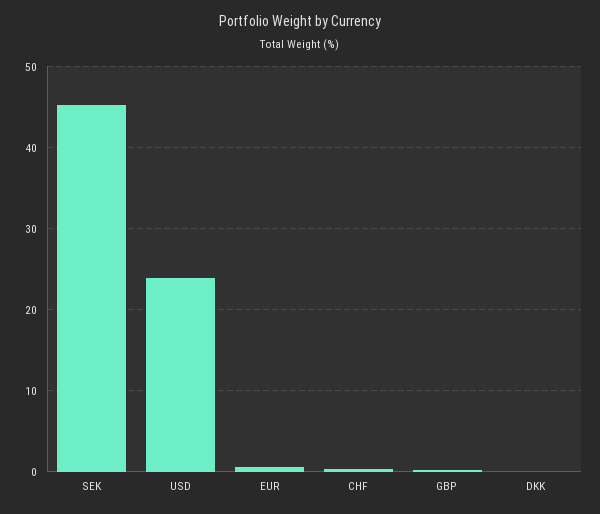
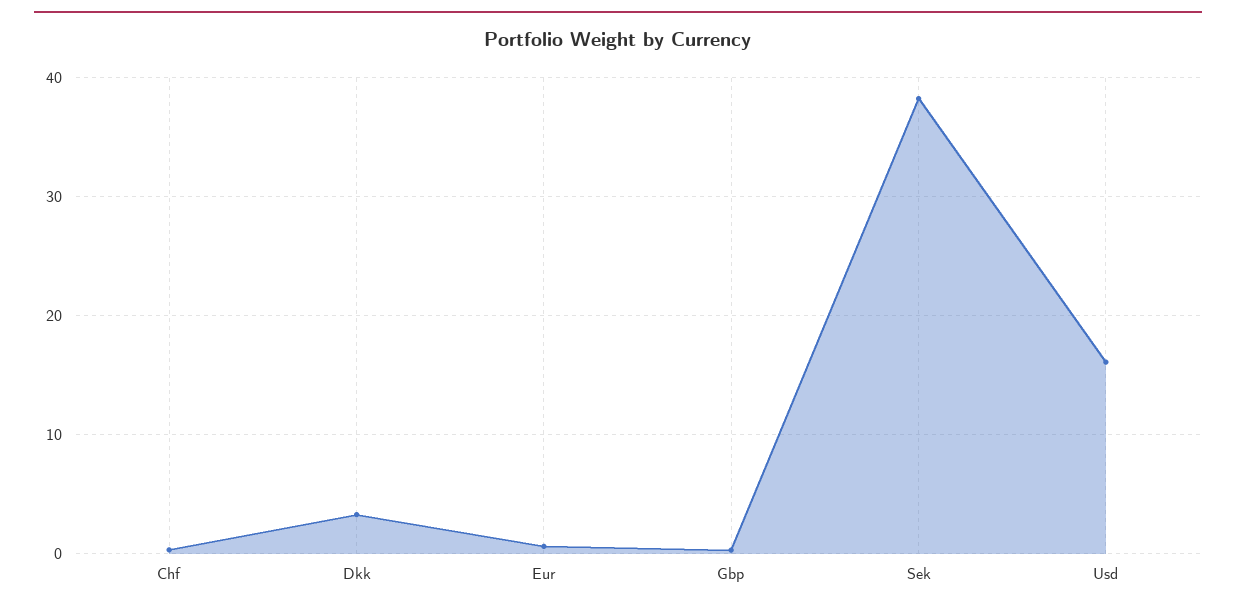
  {
-   "SEK": 45,
+   "SEK": 38,
-   "USD": 24,
+   "USD": 16,
    "EUR": 1,
    "CHF": 0,
    "GBP": 0,
-   "DKK": 0
+   "DKK": 3
  }

